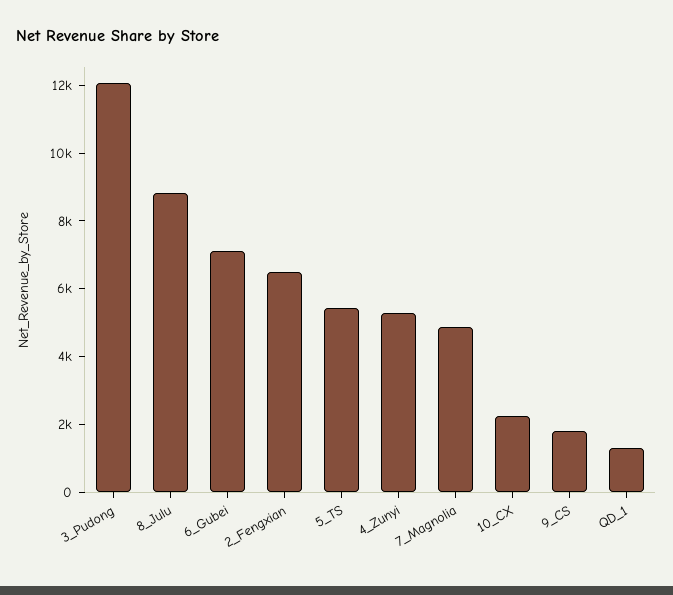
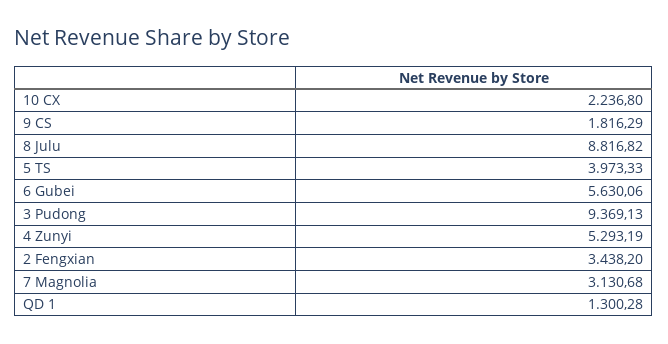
  {
-   "3_Pudong": 12000,
+   "3_Pudong": 9369.13,
    "8_Julu": 8816.82,
-   "6_Gubei": 7000,
+   "6_Gubei": 5630.06,
-   "2_Fengxian": 6500,
+   "2_Fengxian": 3438.2,
-   "5_TS": 5500,
+   "5_TS": 3973.33,
    "4_Zunyi": 5293.19,
-   "7_Magnolia": 5000,
+   "7_Magnolia": 3130.68,
    "10_CX": 2236.8,
    "9_CS": 1816.29,
    "QD_1": 1300.28
  }

